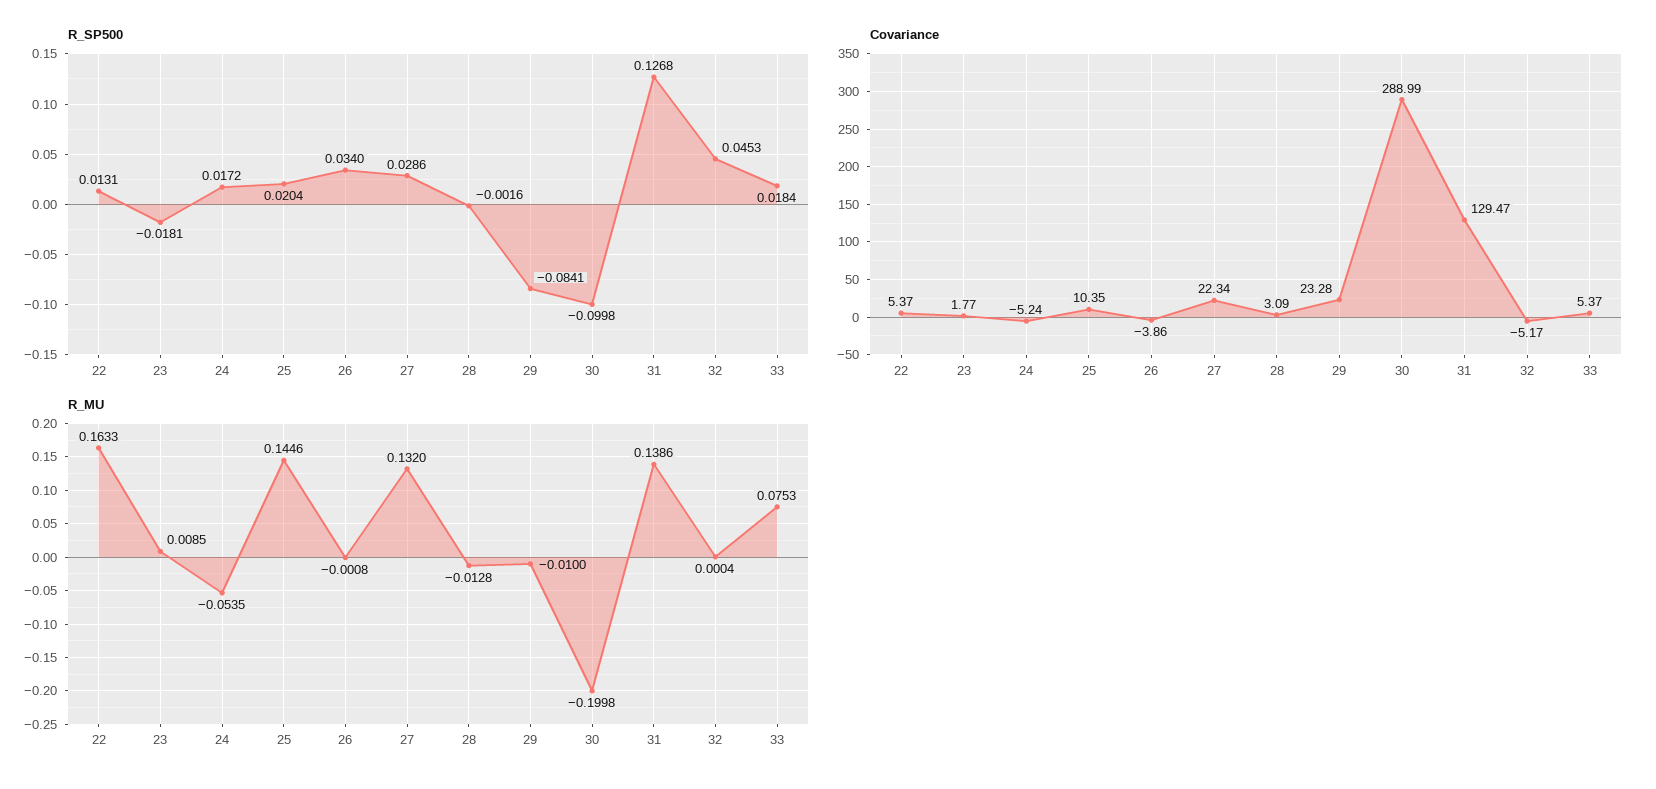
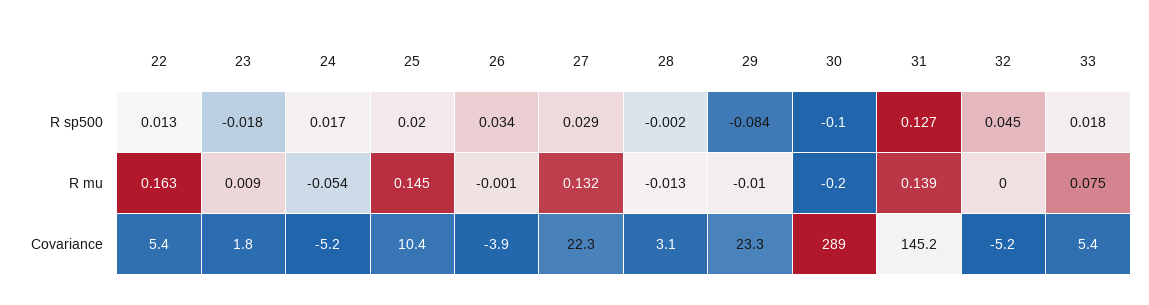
  {
    "R_SP500": {
      "22": 0.0131,
      "23": -0.0181,
      "24": 0.0172,
      "25": 0.0204,
      "26": 0.034,
      "27": 0.0286,
      "28": -0.0016,
      "29": -0.0841,
      "30": -0.0998,
      "31": 0.1268,
      "32": 0.0453,
      "33": 0.0184
    },
    "Covariance": {
      "22": 5.37,
      "23": 1.77,
      "24": -5.24,
      "25": 10.35,
      "26": -3.86,
      "27": 22.34,
      "28": 3.09,
      "29": 23.28,
      "30": 288.99,
-     "31": 129.47,
+     "31": 145.2,
      "32": -5.17,
      "33": 5.37
    },
    "R_MU": {
      "22": 0.1633,
      "23": 0.0085,
      "24": -0.0535,
      "25": 0.1446,
      "26": -0.0008,
      "27": 0.132,
      "28": -0.0128,
      "29": -0.01,
      "30": -0.1998,
      "31": 0.1386,
      "32": 0.0004,
      "33": 0.0753
    }
  }

